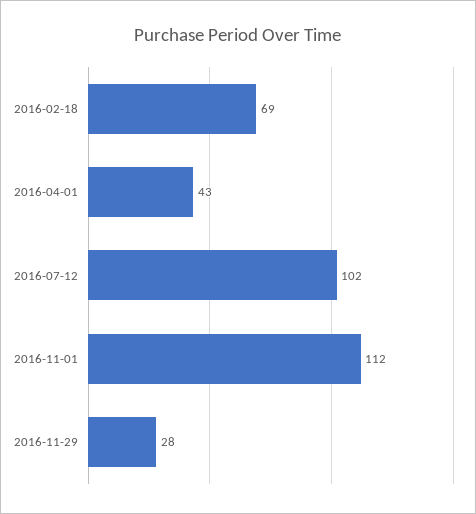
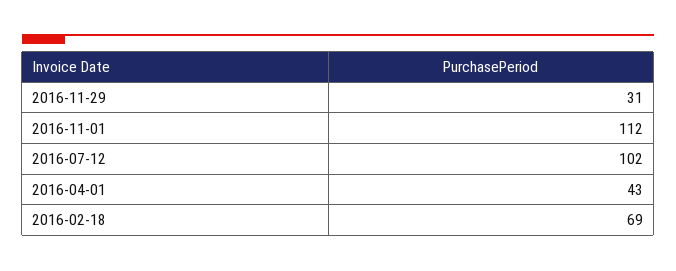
  {
    "2016-02-18": 69,
    "2016-04-01": 43,
    "2016-07-12": 102,
    "2016-11-01": 112,
-   "2016-11-29": 28
+   "2016-11-29": 31
  }

